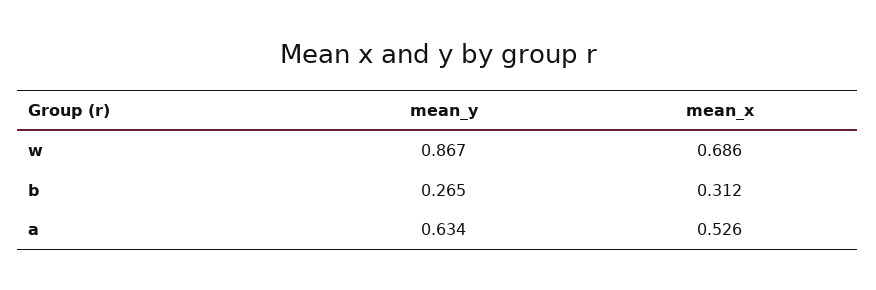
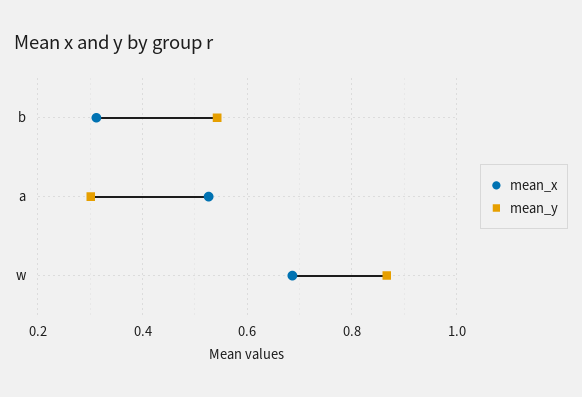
  {
    "mean_y": {
      "w": 0.867,
-     "b": 0.265,
+     "b": 0.54,
-     "a": 0.634
+     "a": 0.3
    },
    "mean_x": {
      "w": 0.686,
      "b": 0.312,
      "a": 0.526
    }
  }

